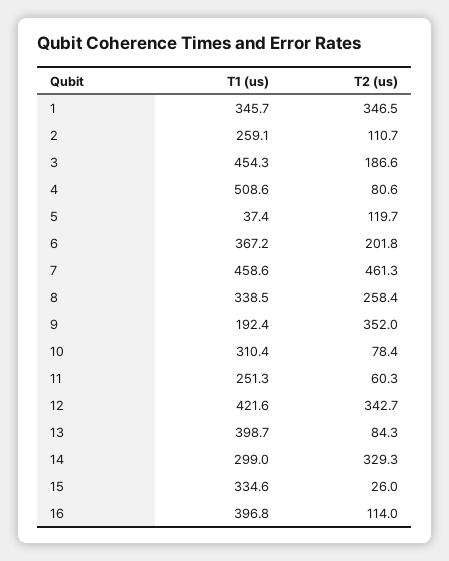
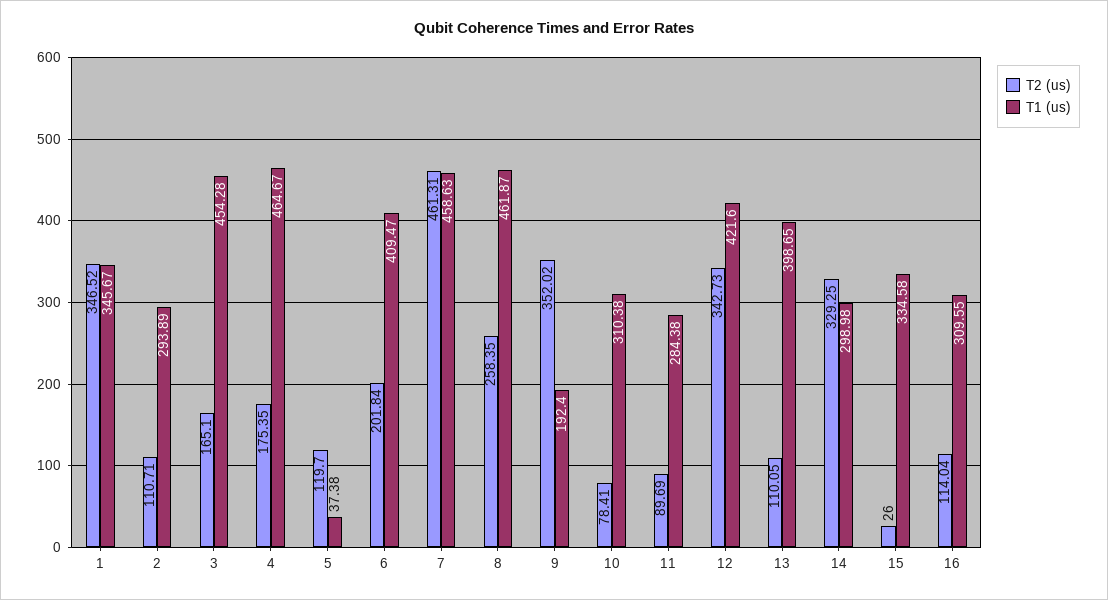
  {
    "T1 (us)": {
      "1": 345.67,
-     "2": 259.1,
+     "2": 293.89,
      "3": 454.28,
-     "4": 508.6,
+     "4": 464.67,
      "5": 37.38,
-     "6": 367.2,
+     "6": 409.47,
      "7": 458.63,
-     "8": 338.5,
+     "8": 461.87,
      "9": 192.4,
      "10": 310.38,
-     "11": 251.3,
+     "11": 284.38,
      "12": 421.6,
      "13": 398.65,
      "14": 298.98,
      "15": 334.58,
-     "16": 396.8
+     "16": 309.55
    },
    "T2 (us)": {
      "1": 346.52,
      "2": 110.71,
-     "3": 186.6,
+     "3": 165.1,
-     "4": 80.6,
+     "4": 175.35,
      "5": 119.7,
      "6": 201.84,
      "7": 461.31,
      "8": 258.35,
      "9": 352.02,
      "10": 78.41,
-     "11": 60.3,
+     "11": 89.69,
      "12": 342.73,
-     "13": 84.3,
+     "13": 110.05,
      "14": 329.25,
      "15": 26,
      "16": 114.04
    }
  }

